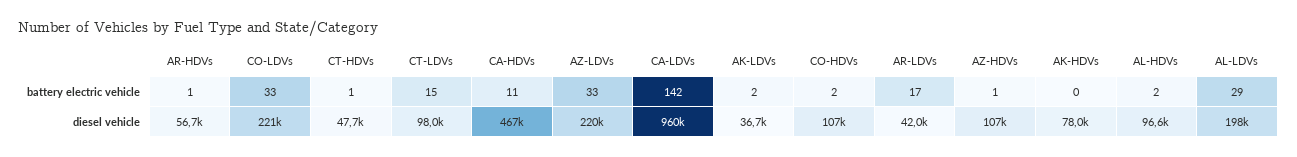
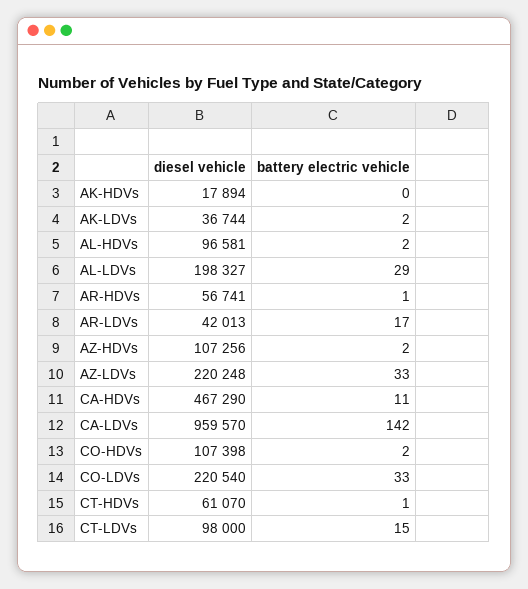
  {
    "AR-HDVs": {
      "battery electric vehicle": 1,
      "diesel vehicle": 56741
    },
    "CO-LDVs": {
      "battery electric vehicle": 33,
      "diesel vehicle": 220540
    },
    "CT-HDVs": {
      "battery electric vehicle": 1,
-     "diesel vehicle": 47700
+     "diesel vehicle": 61070
    },
    "CT-LDVs": {
      "battery electric vehicle": 15,
      "diesel vehicle": 98000
    },
    "CA-HDVs": {
      "battery electric vehicle": 11,
      "diesel vehicle": 467290
    },
    "AZ-LDVs": {
      "battery electric vehicle": 33,
      "diesel vehicle": 220248
    },
    "CA-LDVs": {
      "battery electric vehicle": 142,
      "diesel vehicle": 959570
    },
    "AK-LDVs": {
      "battery electric vehicle": 2,
      "diesel vehicle": 36744
    },
    "CO-HDVs": {
      "battery electric vehicle": 2,
      "diesel vehicle": 107398
    },
    "AR-LDVs": {
      "battery electric vehicle": 17,
      "diesel vehicle": 42013
    },
    "AZ-HDVs": {
-     "battery electric vehicle": 1,
+     "battery electric vehicle": 2,
      "diesel vehicle": 107256
    },
    "AK-HDVs": {
      "battery electric vehicle": 0,
-     "diesel vehicle": 78000
+     "diesel vehicle": 17894
    },
    "AL-HDVs": {
      "battery electric vehicle": 2,
      "diesel vehicle": 96581
    },
    "AL-LDVs": {
      "battery electric vehicle": 29,
      "diesel vehicle": 198327
    }
  }

